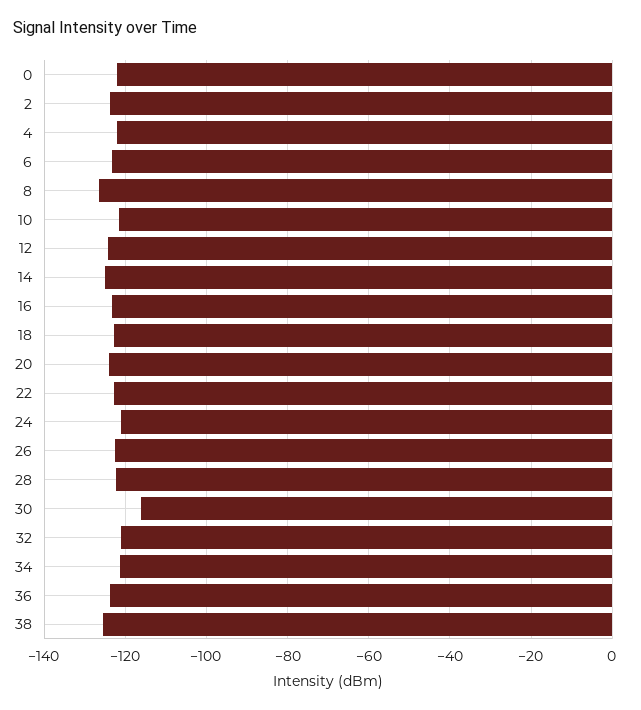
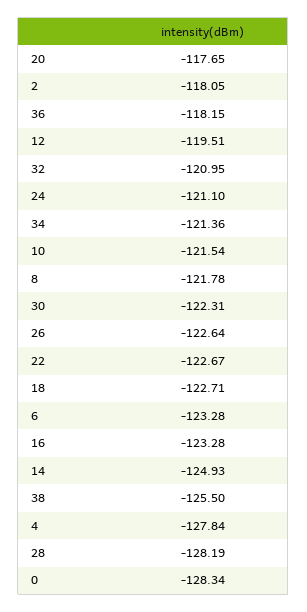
  {
-   "0": -122,
+   "0": -128.34,
-   "2": -124,
+   "2": -118.05,
-   "4": -122,
+   "4": -127.84,
    "6": -123.28,
-   "8": -126,
+   "8": -121.78,
    "10": -121.54,
-   "12": -124,
+   "12": -119.51,
    "14": -124.93,
    "16": -123.28,
    "18": -122.71,
-   "20": -124,
+   "20": -117.65,
    "22": -122.67,
    "24": -121.1,
    "26": -122.64,
-   "28": -122,
+   "28": -128.19,
-   "30": -116,
+   "30": -122.31,
    "32": -120.95,
    "34": -121.36,
-   "36": -124,
+   "36": -118.15,
    "38": -125.5
  }

